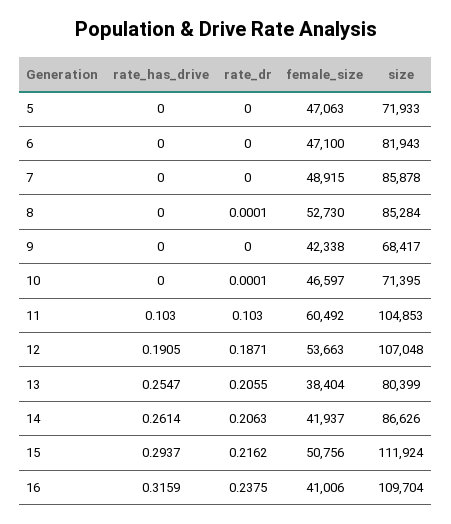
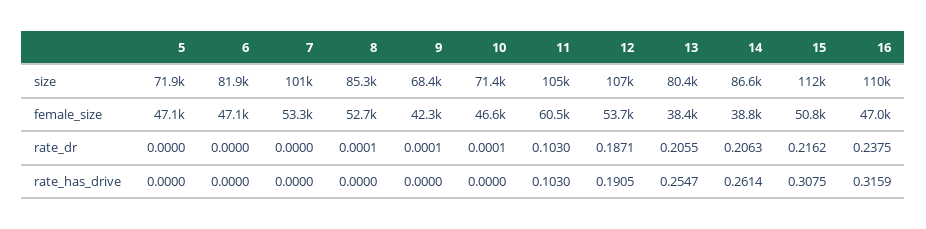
  {
    "rate_has_drive": {
      "5": 0,
      "6": 0,
      "7": 0,
      "8": 0,
      "9": 0,
      "10": 0,
      "11": 0.103,
      "12": 0.1905,
      "13": 0.2547,
      "14": 0.2614,
-     "15": 0.2937,
+     "15": 0.3075,
      "16": 0.3159
    },
    "rate_dr": {
      "5": 0,
      "6": 0,
      "7": 0,
      "8": 0.0001,
-     "9": 0,
+     "9": 0.0001,
      "10": 0.0001,
      "11": 0.103,
      "12": 0.1871,
      "13": 0.2055,
      "14": 0.2063,
      "15": 0.2162,
      "16": 0.2375
    },
    "female_size": {
      "5": 47063,
      "6": 47100,
-     "7": 48915,
+     "7": 53300,
      "8": 52730,
      "9": 42338,
      "10": 46597,
      "11": 60492,
      "12": 53663,
      "13": 38404,
-     "14": 41937,
+     "14": 38800,
      "15": 50756,
-     "16": 41006
+     "16": 47000
    },
    "size": {
      "5": 71933,
      "6": 81943,
-     "7": 85878,
+     "7": 101000,
      "8": 85284,
      "9": 68417,
      "10": 71395,
      "11": 104853,
      "12": 107048,
      "13": 80399,
      "14": 86626,
      "15": 111924,
      "16": 109704
    }
  }

